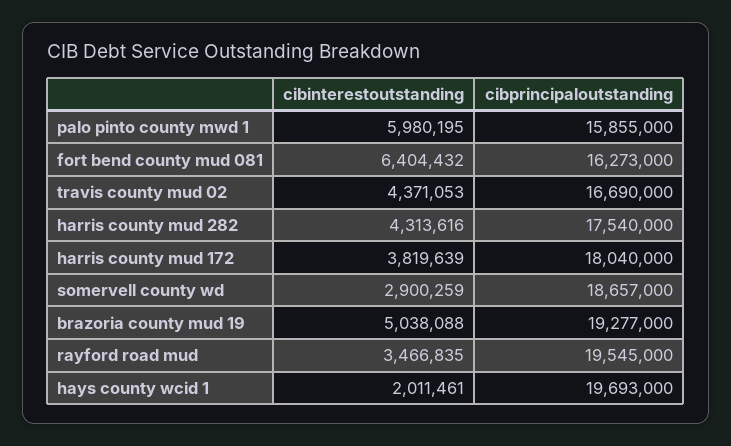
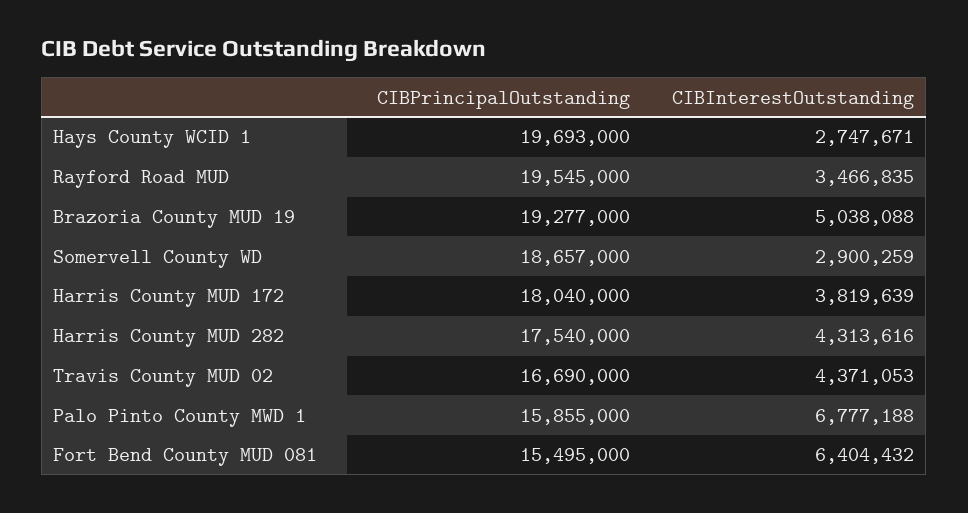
  {
    "cibinterestoutstanding": {
-     "palo pinto county mwd 1": 5980195,
+     "palo pinto county mwd 1": 6777188,
      "fort bend county mud 081": 6404432,
      "travis county mud 02": 4371053,
      "harris county mud 282": 4313616,
      "harris county mud 172": 3819639,
      "somervell county wd": 2900259,
      "brazoria county mud 19": 5038088,
      "rayford road mud": 3466835,
-     "hays county wcid 1": 2011461
+     "hays county wcid 1": 2747671
    },
    "cibprincipaloutstanding": {
      "palo pinto county mwd 1": 15855000,
-     "fort bend county mud 081": 16273000,
+     "fort bend county mud 081": 15495000,
      "travis county mud 02": 16690000,
      "harris county mud 282": 17540000,
      "harris county mud 172": 18040000,
      "somervell county wd": 18657000,
      "brazoria county mud 19": 19277000,
      "rayford road mud": 19545000,
      "hays county wcid 1": 19693000
    }
  }

